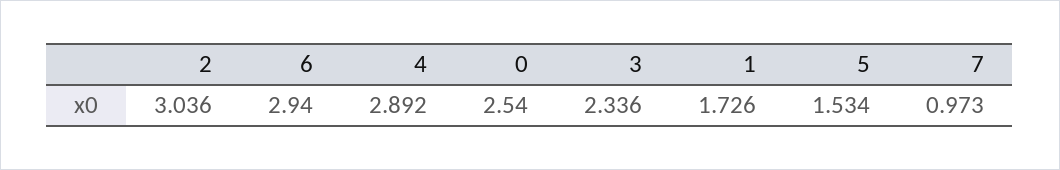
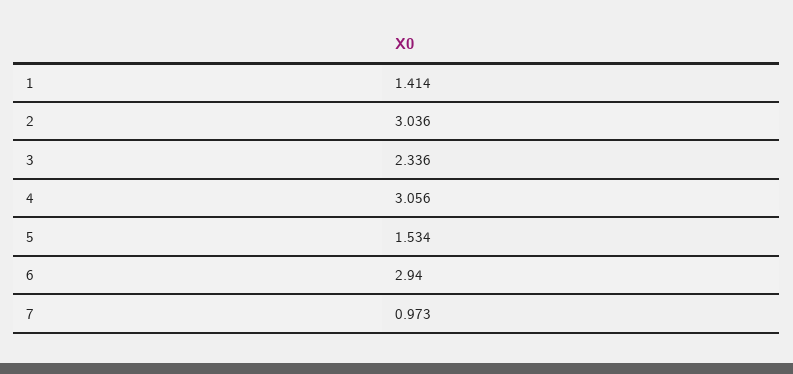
  {
    "2": 3.036,
    "6": 2.94,
-   "4": 2.892,
+   "4": 3.056,
-   "0": 2.54,
    "3": 2.336,
-   "1": 1.726,
+   "1": 1.414,
    "5": 1.534,
    "7": 0.973
  }

